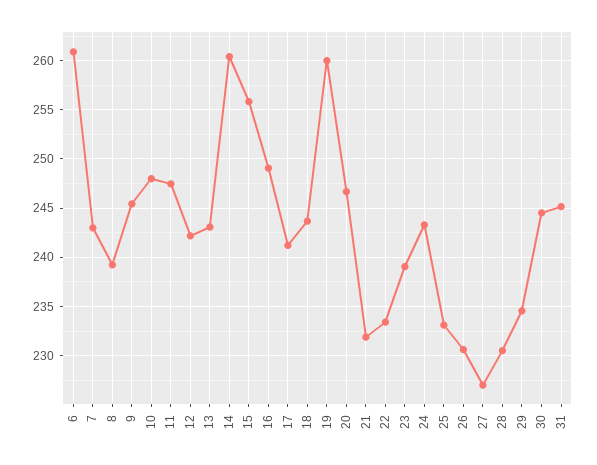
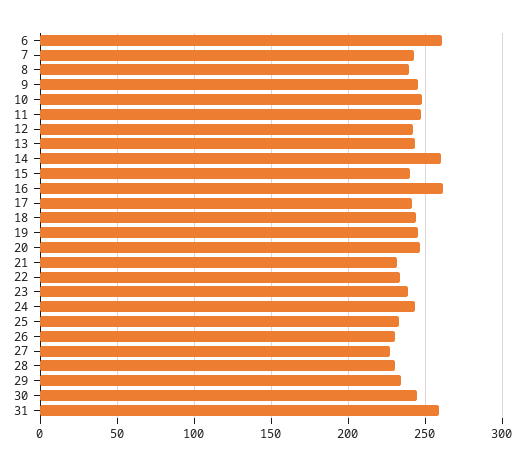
  {
    "6": 261,
    "7": 243,
    "8": 239,
    "9": 245,
    "10": 248,
    "11": 247,
    "12": 242,
    "13": 243,
    "14": 260,
-   "15": 256,
+   "15": 240,
-   "16": 249,
+   "16": 260,
    "17": 241,
    "18": 244,
-   "19": 260,
+   "19": 245,
    "20": 247,
    "21": 232,
    "22": 233,
    "23": 239,
    "24": 243,
    "25": 233,
    "26": 231,
    "27": 227,
    "28": 231,
    "29": 235,
    "30": 245,
-   "31": 245
+   "31": 260
  }

